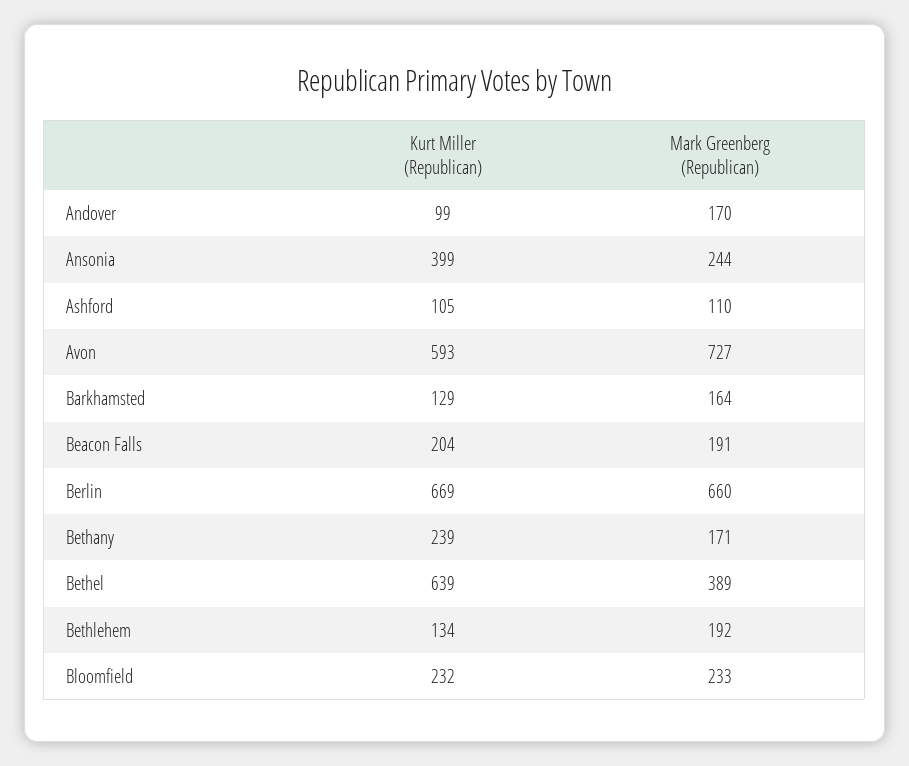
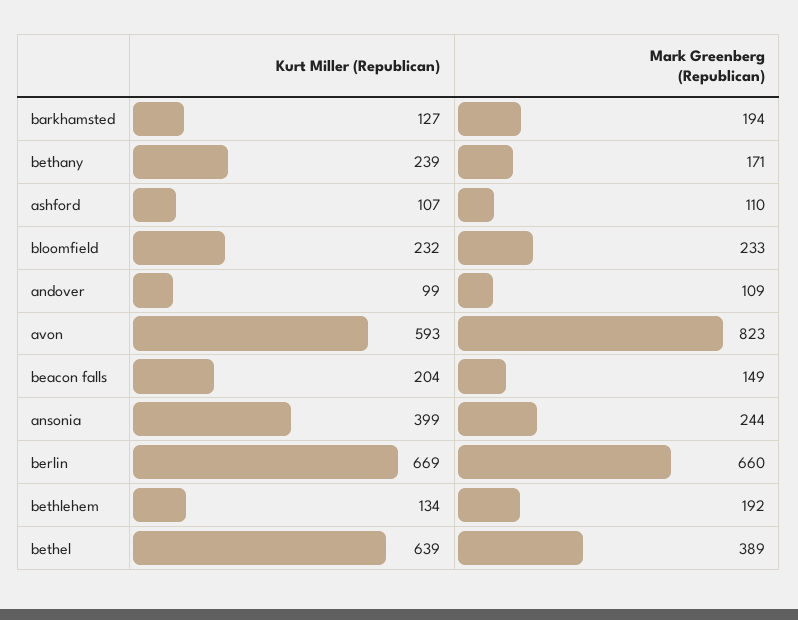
  {
    "Kurt Miller (Republican)": {
      "Andover": 99,
      "Ansonia": 399,
-     "Ashford": 105,
+     "Ashford": 107,
      "Avon": 593,
-     "Barkhamsted": 129,
+     "Barkhamsted": 127,
      "Beacon Falls": 204,
      "Berlin": 669,
      "Bethany": 239,
      "Bethel": 639,
      "Bethlehem": 134,
      "Bloomfield": 232
    },
    "Mark Greenberg (Republican)": {
-     "Andover": 170,
+     "Andover": 109,
      "Ansonia": 244,
      "Ashford": 110,
-     "Avon": 727,
+     "Avon": 823,
-     "Barkhamsted": 164,
+     "Barkhamsted": 194,
-     "Beacon Falls": 191,
+     "Beacon Falls": 149,
      "Berlin": 660,
      "Bethany": 171,
      "Bethel": 389,
      "Bethlehem": 192,
      "Bloomfield": 233
    }
  }

